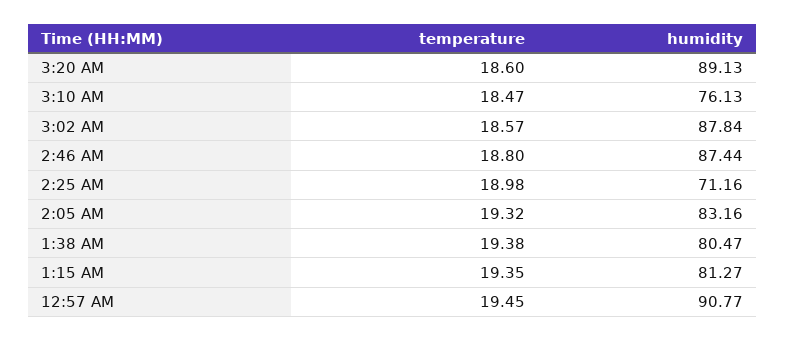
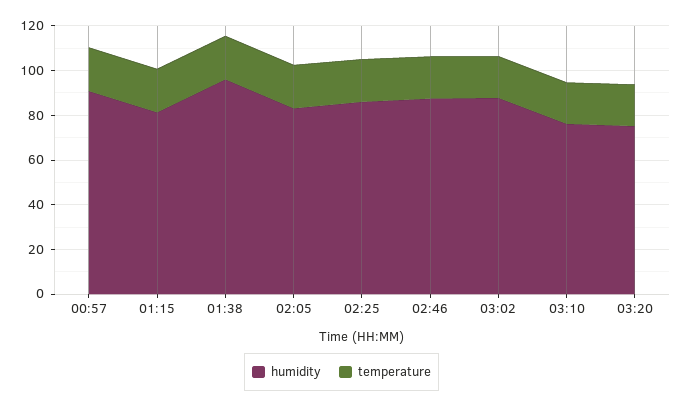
  {
    "temperature": {
      "3:20 AM": 18.6,
      "3:10 AM": 18.47,
      "3:02 AM": 18.57,
      "2:46 AM": 18.8,
      "2:25 AM": 18.98,
      "2:05 AM": 19.32,
      "1:38 AM": 19.38,
      "1:15 AM": 19.35,
      "12:57 AM": 19.45
    },
    "humidity": {
-     "3:20 AM": 89.13,
+     "3:20 AM": 75,
      "3:10 AM": 76.13,
      "3:02 AM": 87.84,
      "2:46 AM": 87.44,
-     "2:25 AM": 71.16,
+     "2:25 AM": 85,
      "2:05 AM": 83.16,
-     "1:38 AM": 80.47,
+     "1:38 AM": 95,
      "1:15 AM": 81.27,
      "12:57 AM": 90.77
    }
  }

